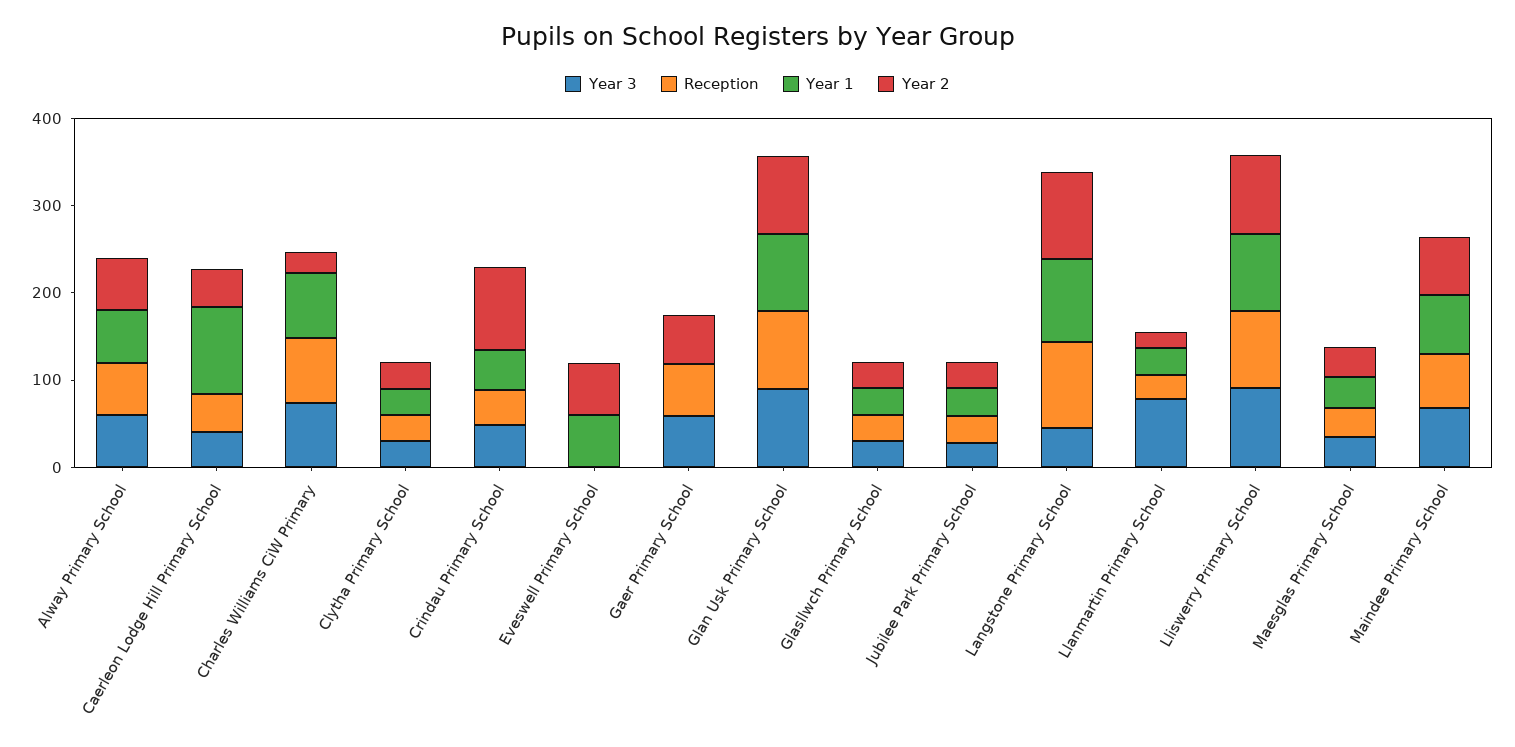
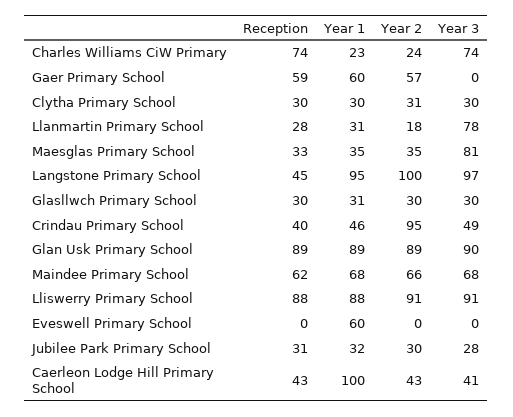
  {
    "Year 3": {
-     "Alway Primary School": 60,
      "Caerleon Lodge Hill Primary School": 41,
      "Charles Williams CiW Primary": 74,
      "Clytha Primary School": 30,
      "Crindau Primary School": 49,
      "Eveswell Primary School": 0,
-     "Gaer Primary School": 60,
+     "Gaer Primary School": 0,
      "Glan Usk Primary School": 90,
      "Glasllwch Primary School": 30,
      "Jubilee Park Primary School": 28,
-     "Langstone Primary School": 40,
+     "Langstone Primary School": 97,
      "Llanmartin Primary School": 78,
      "Lliswerry Primary School": 91,
-     "Maesglas Primary School": 40,
+     "Maesglas Primary School": 81,
      "Maindee Primary School": 68
    },
    "Reception": {
-     "Alway Primary School": 60,
      "Caerleon Lodge Hill Primary School": 43,
      "Charles Williams CiW Primary": 74,
      "Clytha Primary School": 30,
      "Crindau Primary School": 40,
      "Eveswell Primary School": 0,
      "Gaer Primary School": 59,
      "Glan Usk Primary School": 89,
      "Glasllwch Primary School": 30,
      "Jubilee Park Primary School": 31,
-     "Langstone Primary School": 100,
+     "Langstone Primary School": 45,
      "Llanmartin Primary School": 28,
      "Lliswerry Primary School": 88,
      "Maesglas Primary School": 33,
      "Maindee Primary School": 62
    },
    "Year 1": {
-     "Alway Primary School": 60,
      "Caerleon Lodge Hill Primary School": 100,
-     "Charles Williams CiW Primary": 80,
+     "Charles Williams CiW Primary": 23,
      "Clytha Primary School": 30,
      "Crindau Primary School": 46,
      "Eveswell Primary School": 60,
-     "Gaer Primary School": 0,
+     "Gaer Primary School": 60,
      "Glan Usk Primary School": 89,
      "Glasllwch Primary School": 31,
      "Jubilee Park Primary School": 32,
      "Langstone Primary School": 95,
      "Llanmartin Primary School": 31,
      "Lliswerry Primary School": 88,
      "Maesglas Primary School": 35,
      "Maindee Primary School": 68
    },
    "Year 2": {
-     "Alway Primary School": 60,
      "Caerleon Lodge Hill Primary School": 43,
      "Charles Williams CiW Primary": 24,
      "Clytha Primary School": 31,
      "Crindau Primary School": 95,
-     "Eveswell Primary School": 60,
+     "Eveswell Primary School": 0,
      "Gaer Primary School": 57,
      "Glan Usk Primary School": 89,
      "Glasllwch Primary School": 30,
      "Jubilee Park Primary School": 30,
      "Langstone Primary School": 100,
      "Llanmartin Primary School": 18,
      "Lliswerry Primary School": 91,
      "Maesglas Primary School": 35,
      "Maindee Primary School": 66
    }
  }

